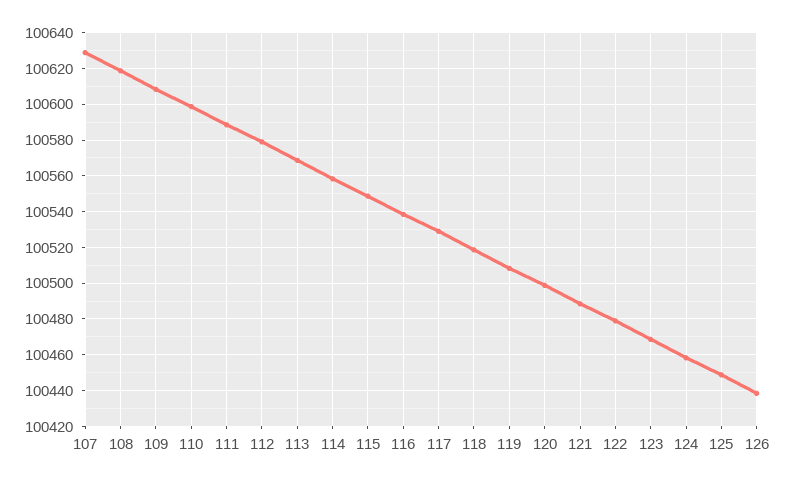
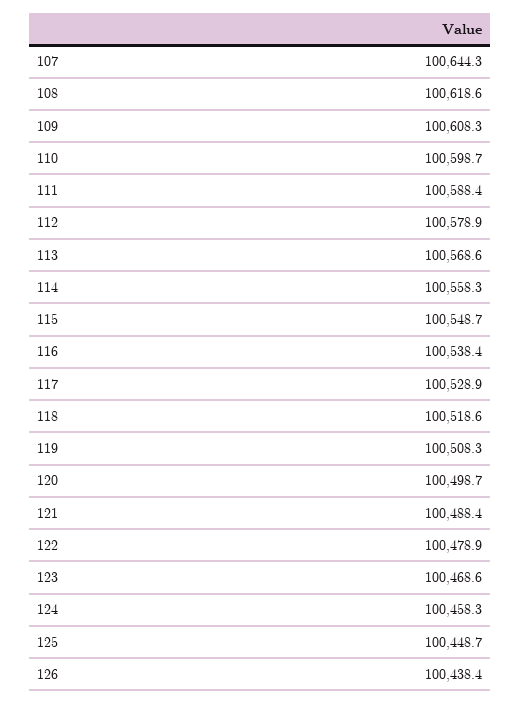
  {
-   "107": 100630,
+   "107": 100644.3,
    "108": 100618.6,
    "109": 100608.3,
    "110": 100598.7,
    "111": 100588.4,
    "112": 100578.9,
    "113": 100568.6,
    "114": 100558.3,
    "115": 100548.7,
    "116": 100538.4,
    "117": 100528.9,
    "118": 100518.6,
    "119": 100508.3,
    "120": 100498.7,
    "121": 100488.4,
    "122": 100478.9,
    "123": 100468.6,
    "124": 100458.3,
    "125": 100448.7,
    "126": 100438.4
  }

